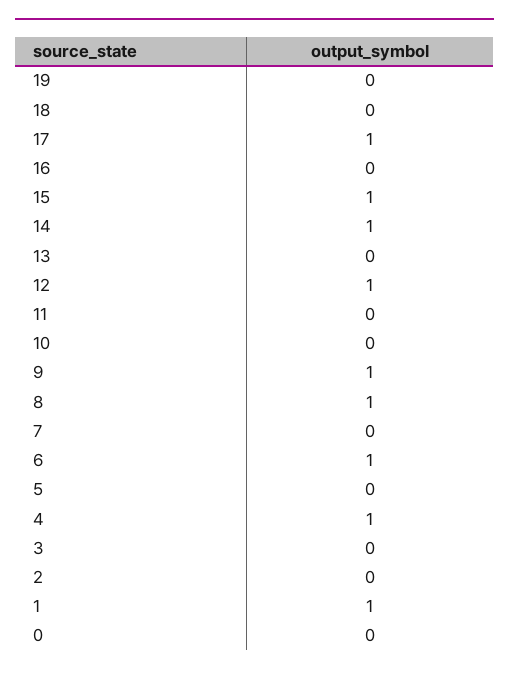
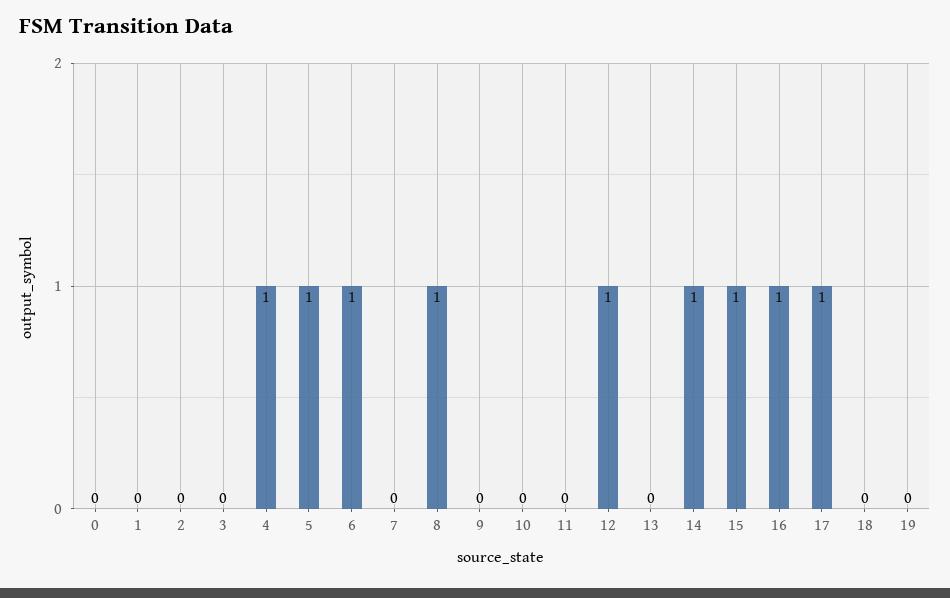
  {
    "19": 0,
    "18": 0,
    "17": 1,
-   "16": 0,
+   "16": 1,
    "15": 1,
    "14": 1,
    "13": 0,
    "12": 1,
    "11": 0,
    "10": 0,
-   "9": 1,
+   "9": 0,
    "8": 1,
    "7": 0,
    "6": 1,
-   "5": 0,
+   "5": 1,
    "4": 1,
    "3": 0,
    "2": 0,
-   "1": 1,
+   "1": 0,
    "0": 0
  }

